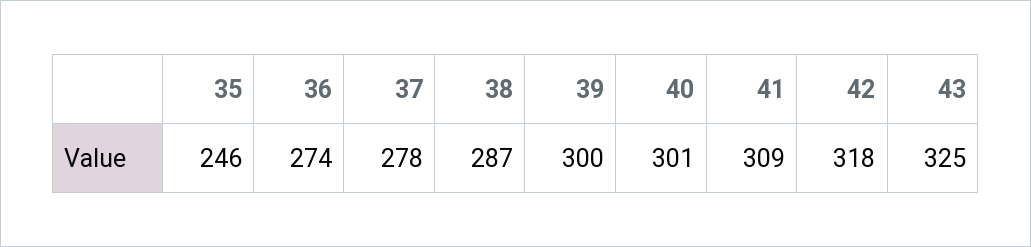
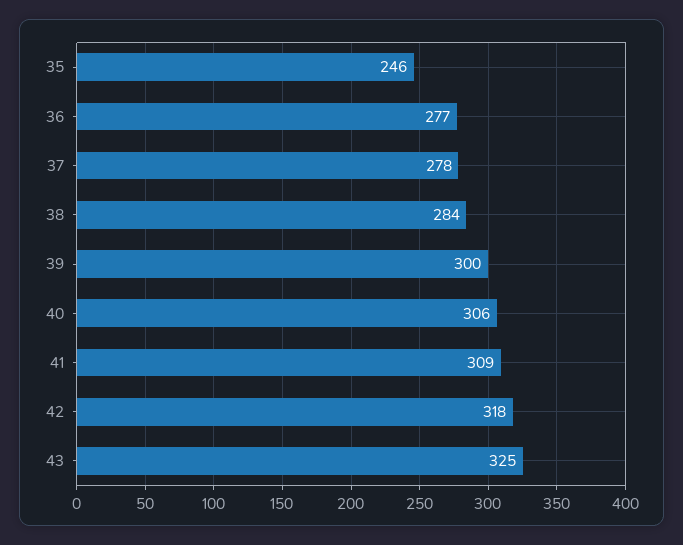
  {
    "35": 246,
-   "36": 274,
+   "36": 277,
    "37": 278,
-   "38": 287,
+   "38": 284,
    "39": 300,
-   "40": 301,
+   "40": 306,
    "41": 309,
    "42": 318,
    "43": 325
  }

